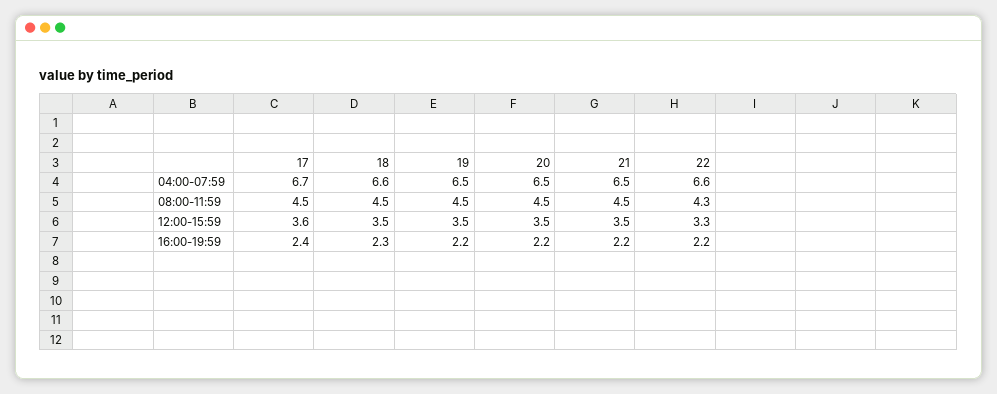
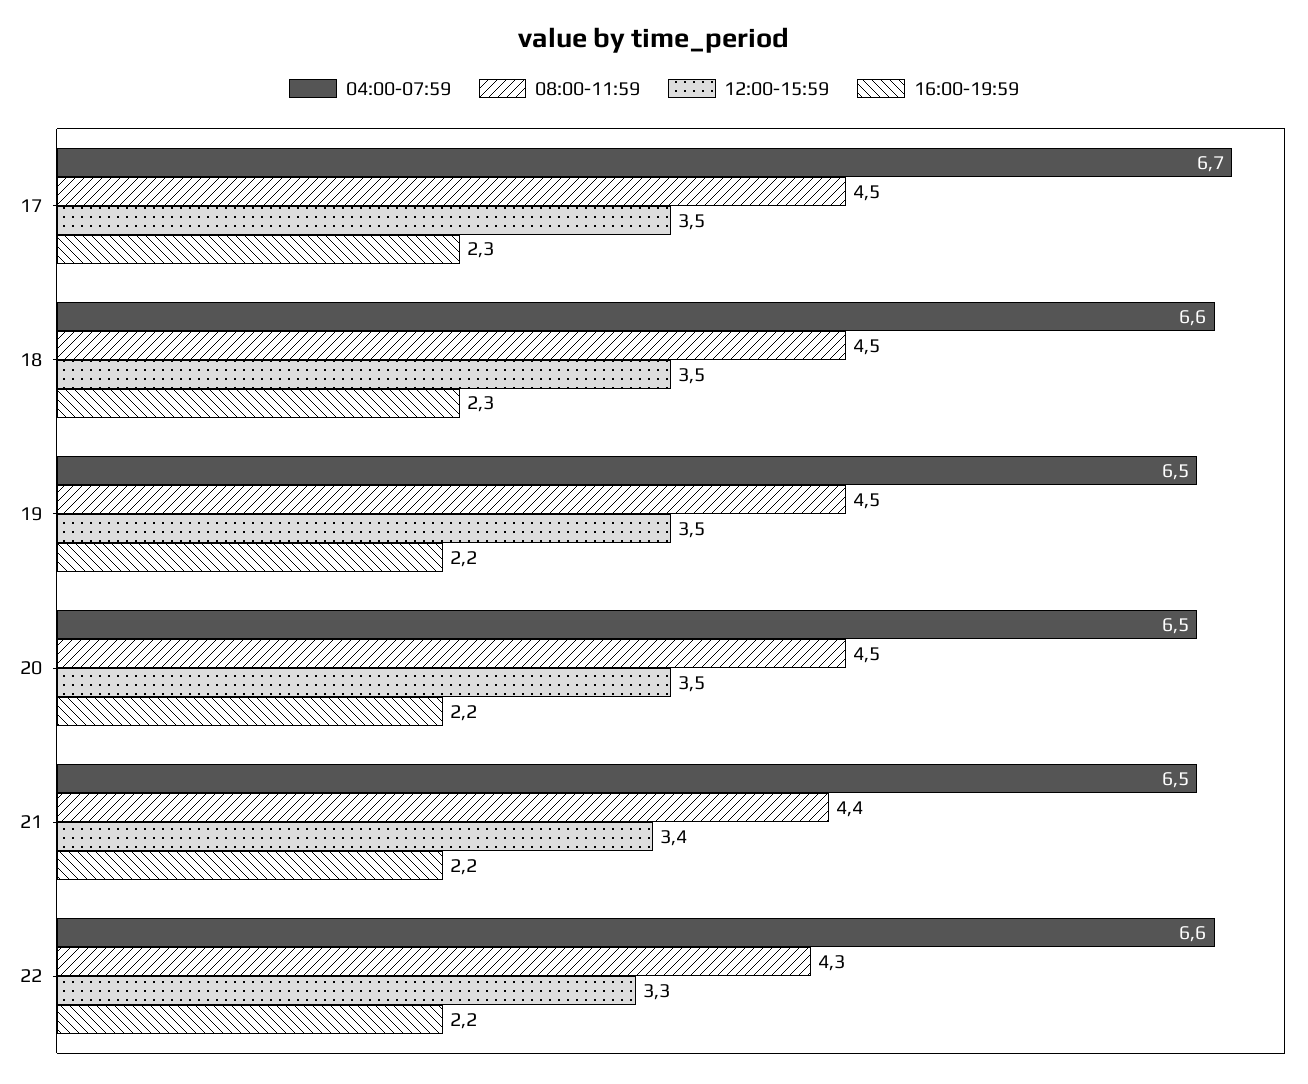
  {
    "04:00-07:59": {
      "17": 6.7,
      "18": 6.6,
      "19": 6.5,
      "20": 6.5,
      "21": 6.5,
      "22": 6.6
    },
    "08:00-11:59": {
      "17": 4.5,
      "18": 4.5,
      "19": 4.5,
      "20": 4.5,
-     "21": 4.5,
+     "21": 4.4,
      "22": 4.3
    },
    "12:00-15:59": {
-     "17": 3.6,
+     "17": 3.5,
      "18": 3.5,
      "19": 3.5,
      "20": 3.5,
-     "21": 3.5,
+     "21": 3.4,
      "22": 3.3
    },
    "16:00-19:59": {
-     "17": 2.4,
+     "17": 2.3,
      "18": 2.3,
      "19": 2.2,
      "20": 2.2,
      "21": 2.2,
      "22": 2.2
    }
  }

